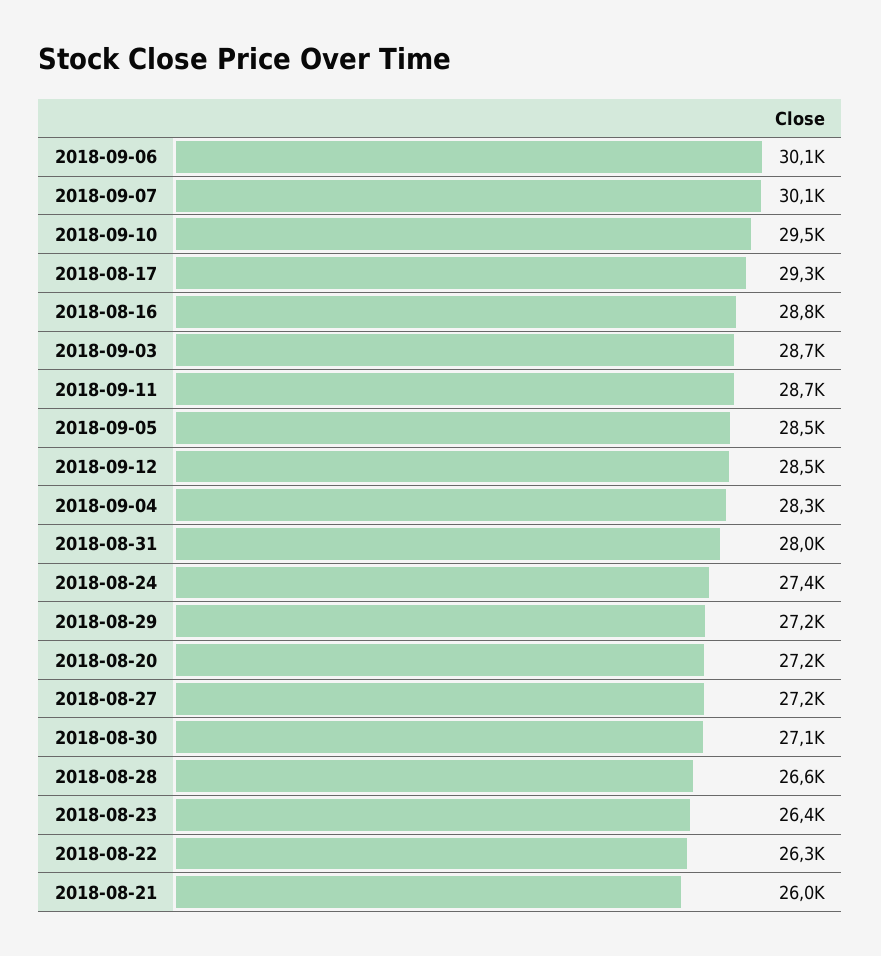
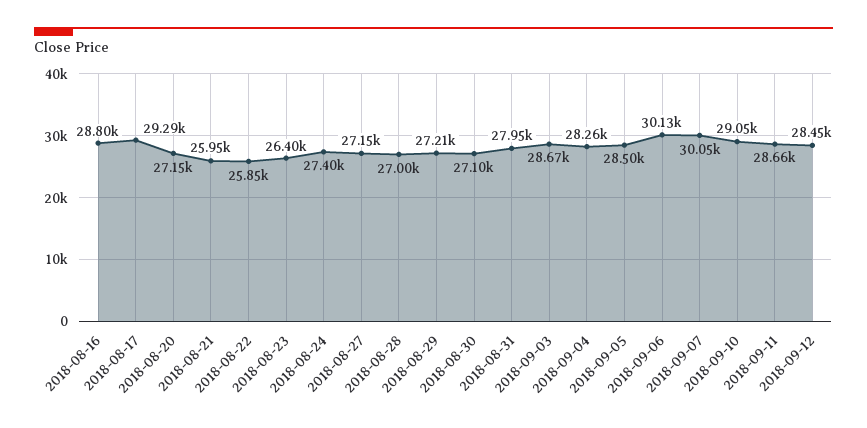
  {
    "2018-09-06": 30130,
    "2018-09-07": 30050,
-   "2018-09-10": 29500,
+   "2018-09-10": 29050,
    "2018-08-17": 29290,
    "2018-08-16": 28800,
    "2018-09-03": 28670,
    "2018-09-11": 28660,
    "2018-09-05": 28500,
    "2018-09-12": 28450,
    "2018-09-04": 28260,
    "2018-08-31": 27950,
    "2018-08-24": 27400,
    "2018-08-29": 27210,
    "2018-08-20": 27150,
    "2018-08-27": 27150,
    "2018-08-30": 27100,
-   "2018-08-28": 26600,
+   "2018-08-28": 27000,
    "2018-08-23": 26400,
-   "2018-08-22": 26300,
+   "2018-08-22": 25850,
    "2018-08-21": 25950
  }

